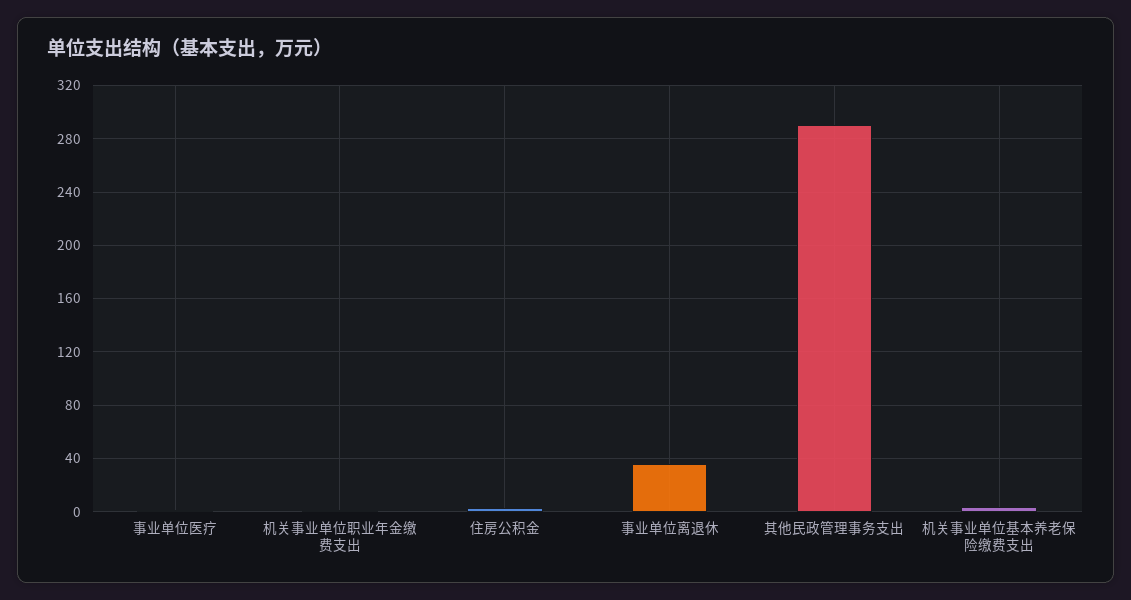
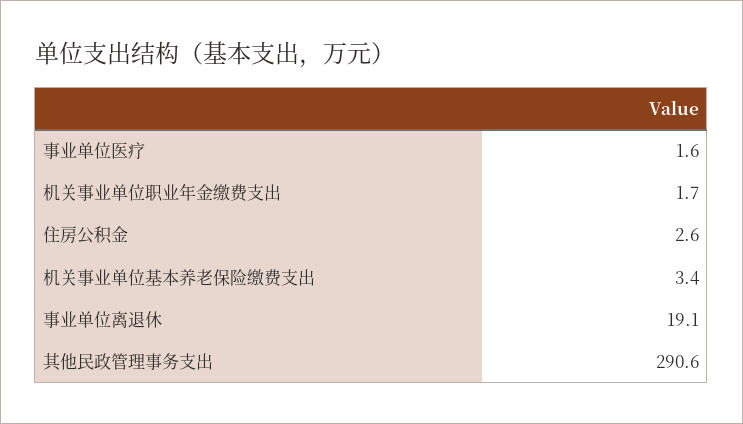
  {
    "事业单位医疗": 1.6,
    "机关事业单位职业年金缴费支出": 1.7,
    "住房公积金": 2.6,
-   "事业单位离退休": 35,
+   "事业单位离退休": 19.1,
    "其他民政管理事务支出": 290.6,
    "机关事业单位基本养老保险缴费支出": 3.4
  }

